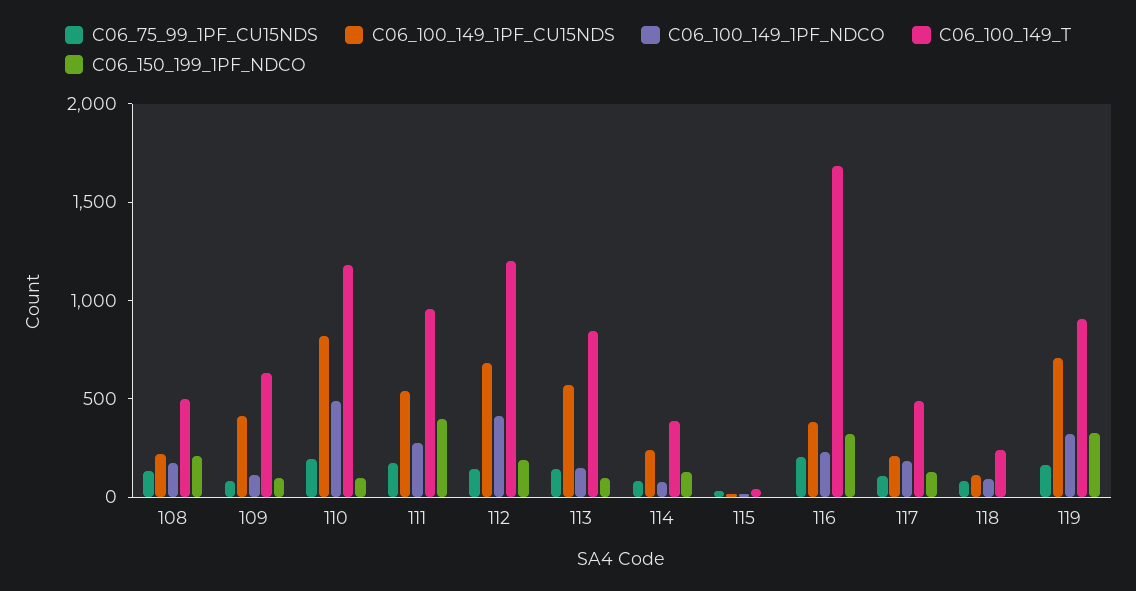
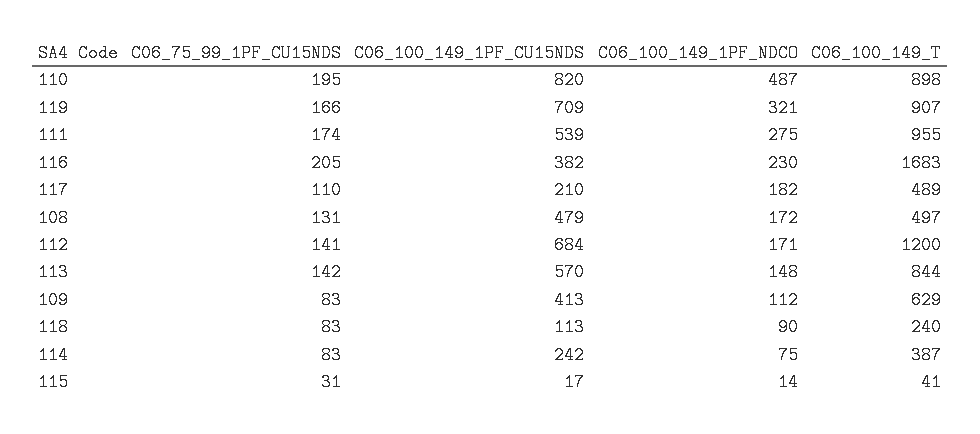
  {
    "C06_75_99_1PF_CU15NDS": {
      "108": 131,
      "109": 83,
      "110": 195,
      "111": 174,
      "112": 141,
      "113": 142,
      "114": 83,
      "115": 31,
      "116": 205,
      "117": 110,
      "118": 83,
      "119": 166
    },
    "C06_100_149_1PF_CU15NDS": {
-     "108": 200,
+     "108": 479,
      "109": 413,
      "110": 820,
      "111": 539,
      "112": 684,
      "113": 570,
      "114": 242,
      "115": 17,
      "116": 382,
      "117": 210,
      "118": 113,
      "119": 709
    },
    "C06_100_149_1PF_NDCO": {
      "108": 172,
      "109": 112,
      "110": 487,
      "111": 275,
-     "112": 400,
+     "112": 171,
      "113": 148,
      "114": 75,
      "115": 14,
      "116": 230,
      "117": 182,
      "118": 90,
      "119": 321
    },
    "C06_100_149_T": {
      "108": 497,
      "109": 629,
-     "110": 1200,
+     "110": 898,
      "111": 955,
      "112": 1200,
      "113": 844,
      "114": 387,
      "115": 41,
      "116": 1683,
      "117": 489,
      "118": 240,
      "119": 907
-   },
+   }
-   "C06_150_199_1PF_NDCO": {
-     "108": 200,
-     "109": 100,
-     "110": 100,
-     "111": 400,
-     "112": 200,
-     "113": 100,
-     "114": 100,
-     "115": 0,
-     "116": 300,
-     "117": 100,
-     "118": 0,
-     "119": 300
-   }
  }

